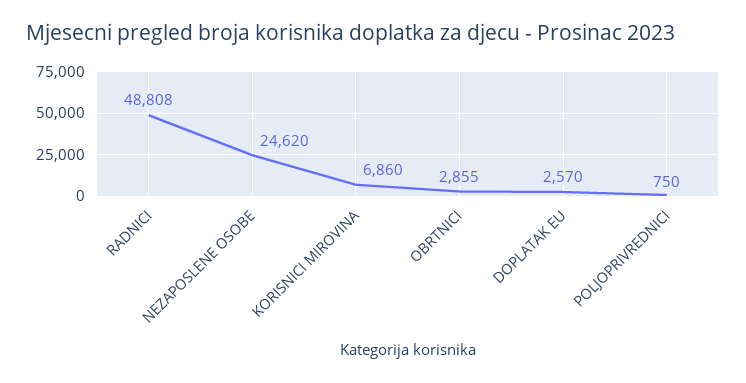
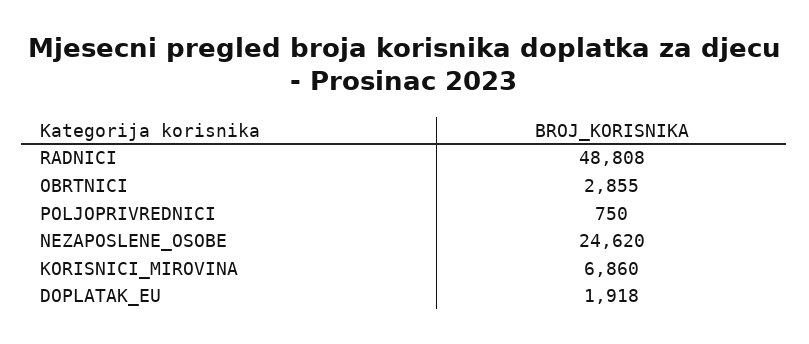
  {
    "RADNICI": 48808,
    "NEZAPOSLENE OSOBE": 24620,
    "KORISNICI MIROVINA": 6860,
    "OBRTNICI": 2855,
-   "DOPLATAK EU": 2570,
+   "DOPLATAK EU": 1918,
    "POLJOPRIVREDNICI": 750
  }

